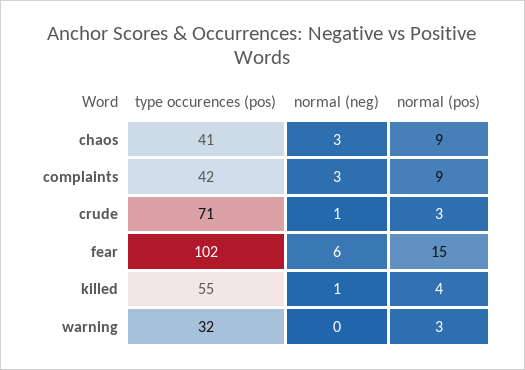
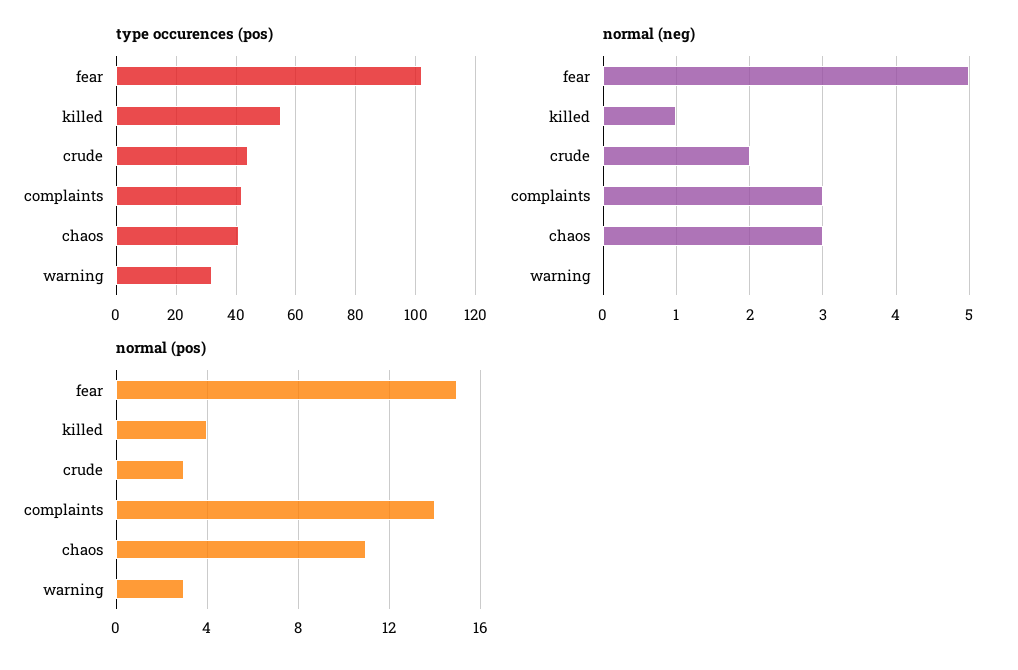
  {
    "type occurences (pos)": {
      "chaos": 41,
      "complaints": 42,
-     "crude": 71,
+     "crude": 45,
      "fear": 102,
      "killed": 55,
      "warning": 32
    },
    "normal (neg)": {
      "chaos": 3,
      "complaints": 3,
-     "crude": 1,
+     "crude": 2,
-     "fear": 6,
+     "fear": 5,
      "killed": 1,
      "warning": 0
    },
    "normal (pos)": {
-     "chaos": 9,
+     "chaos": 11,
-     "complaints": 9,
+     "complaints": 14,
      "crude": 3,
      "fear": 15,
      "killed": 4,
      "warning": 3
    }
  }

